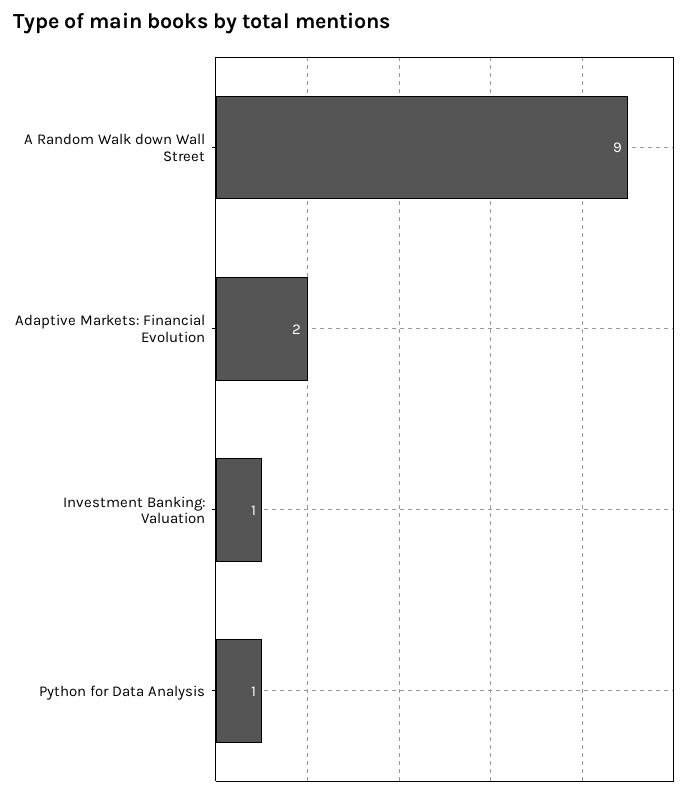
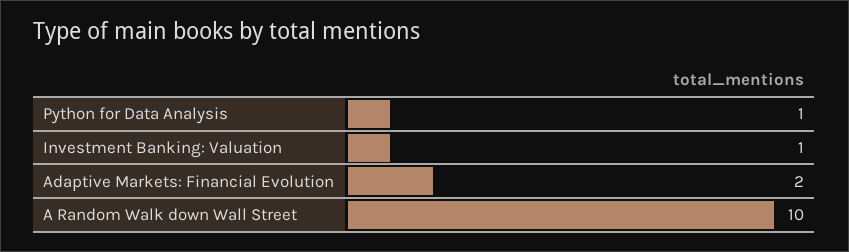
  {
-   "A Random Walk down Wall Street": 9,
+   "A Random Walk down Wall Street": 10,
    "Adaptive Markets: Financial Evolution": 2,
    "Investment Banking: Valuation": 1,
    "Python for Data Analysis": 1
  }

